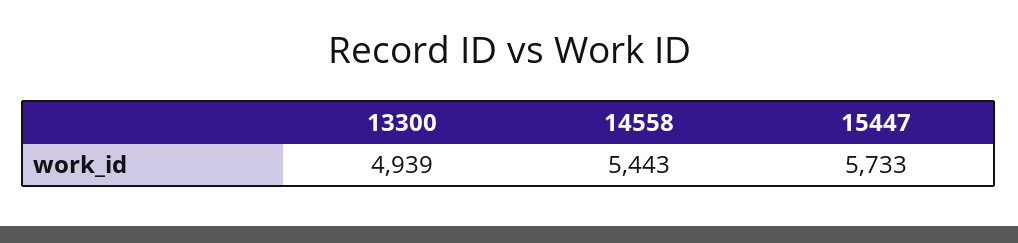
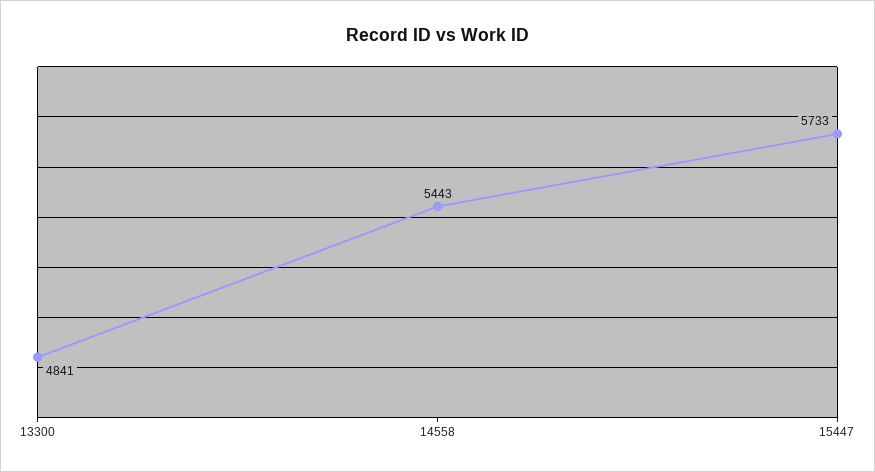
  {
-   "13300": 4939,
+   "13300": 4841,
    "14558": 5443,
    "15447": 5733
  }

